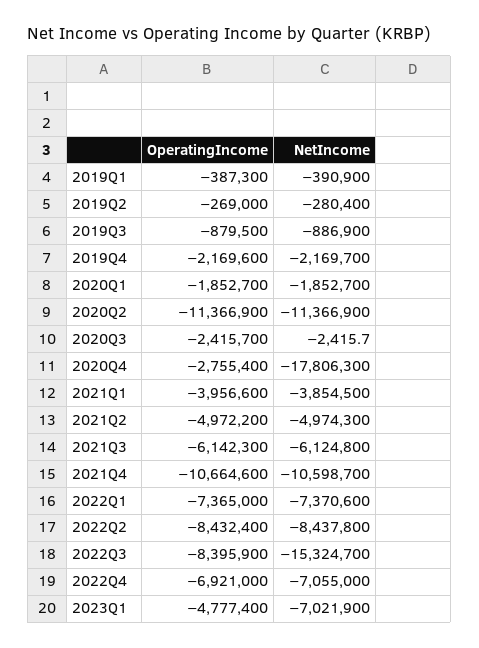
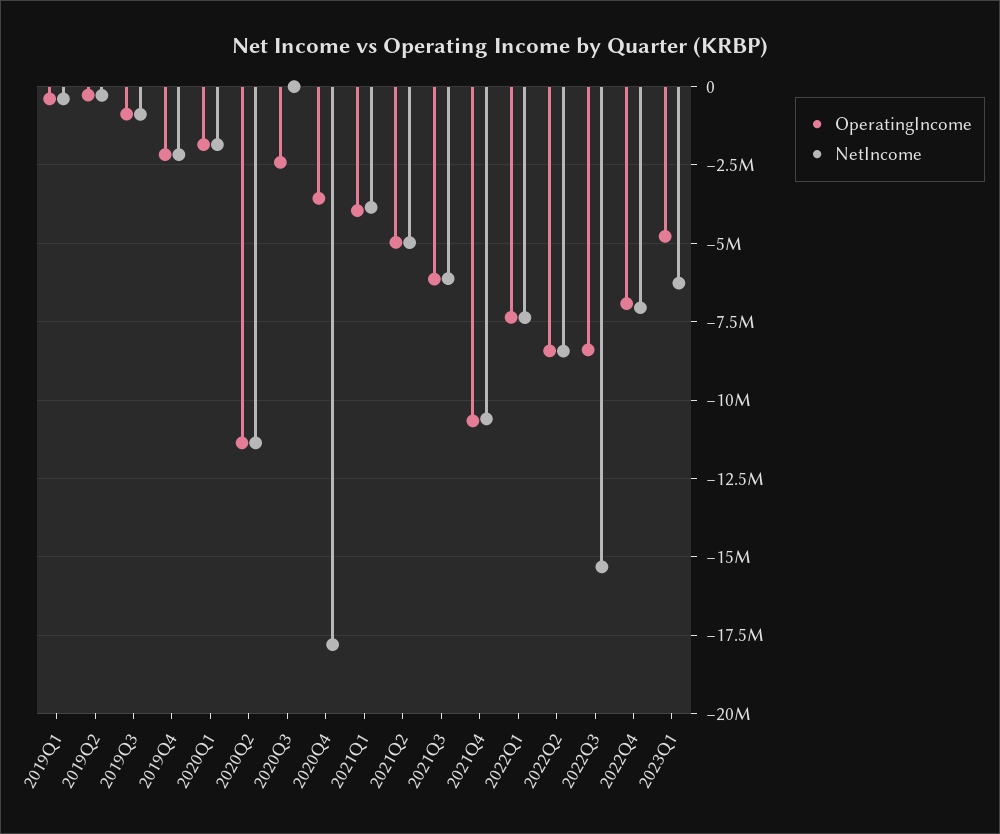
  {
    "OperatingIncome": {
      "2019Q1": -387300,
      "2019Q2": -269000,
      "2019Q3": -879500,
      "2019Q4": -2169600,
      "2020Q1": -1852700,
      "2020Q2": -11366900,
      "2020Q3": -2415700,
-     "2020Q4": -2755400,
+     "2020Q4": -3500000,
      "2021Q1": -3956600,
      "2021Q2": -4972200,
      "2021Q3": -6142300,
      "2021Q4": -10664600,
      "2022Q1": -7365000,
      "2022Q2": -8432400,
      "2022Q3": -8395900,
      "2022Q4": -6921000,
      "2023Q1": -4777400
    },
    "NetIncome": {
      "2019Q1": -390900,
      "2019Q2": -280400,
      "2019Q3": -886900,
      "2019Q4": -2169700,
      "2020Q1": -1852700,
      "2020Q2": -11366900,
      "2020Q3": -2415.7,
      "2020Q4": -17806300,
      "2021Q1": -3854500,
      "2021Q2": -4974300,
      "2021Q3": -6124800,
      "2021Q4": -10598700,
      "2022Q1": -7370600,
      "2022Q2": -8437800,
      "2022Q3": -15324700,
      "2022Q4": -7055000,
-     "2023Q1": -7021900
+     "2023Q1": -6250000
    }
  }

